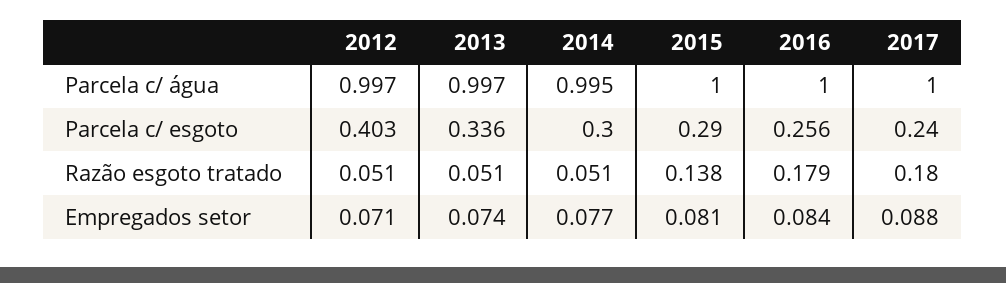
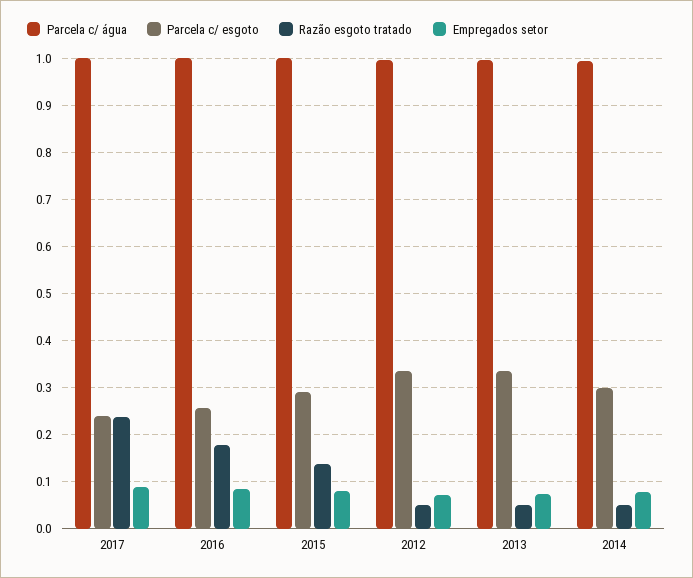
  {
    "Parcela c/ água": {
      "2012": 0.997,
      "2013": 0.997,
      "2014": 0.995,
      "2015": 1,
      "2016": 1,
      "2017": 1
    },
    "Parcela c/ esgoto": {
-     "2012": 0.403,
+     "2012": 0.34,
      "2013": 0.336,
      "2014": 0.3,
      "2015": 0.29,
      "2016": 0.256,
      "2017": 0.24
    },
    "Razão esgoto tratado": {
      "2012": 0.051,
      "2013": 0.051,
      "2014": 0.051,
      "2015": 0.138,
      "2016": 0.179,
-     "2017": 0.18
+     "2017": 0.24
    },
    "Empregados setor": {
      "2012": 0.071,
      "2013": 0.074,
      "2014": 0.077,
      "2015": 0.081,
      "2016": 0.084,
      "2017": 0.088
    }
  }

